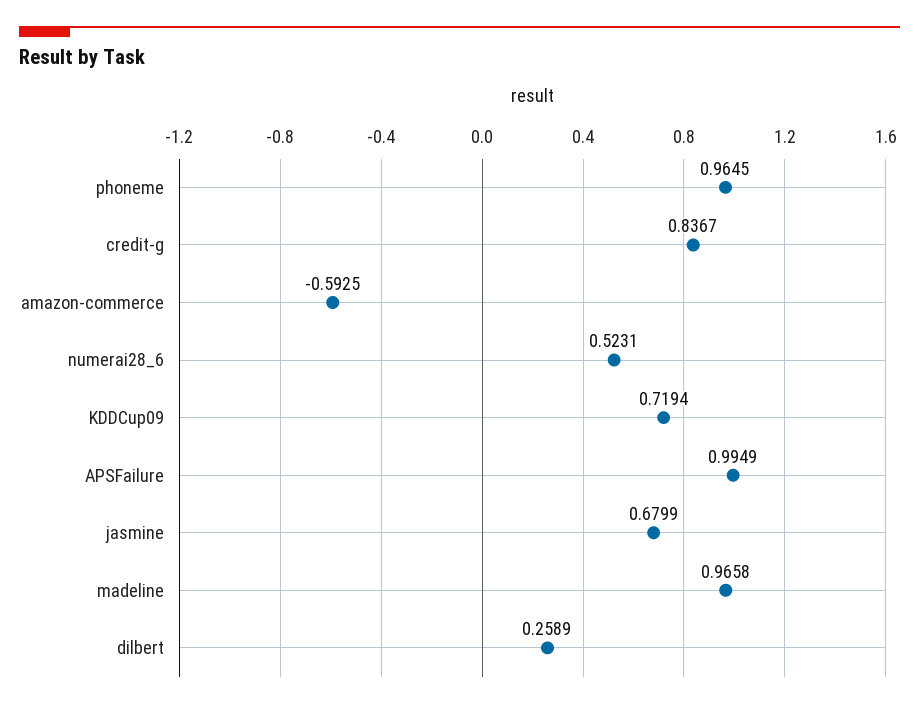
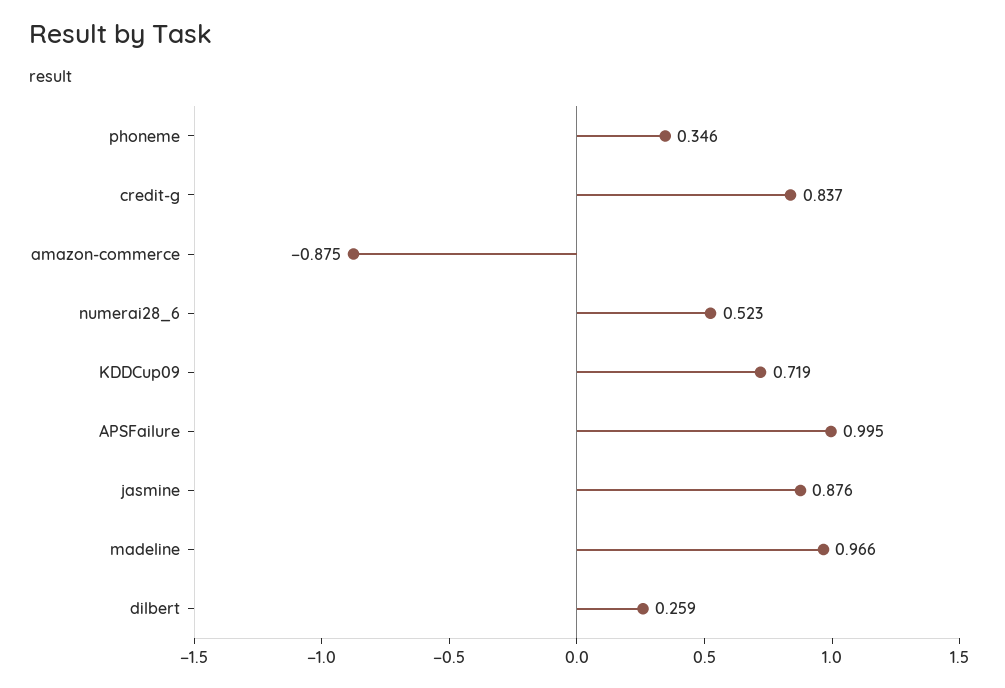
  {
-   "phoneme": 0.9645,
+   "phoneme": 0.346,
    "credit-g": 0.8367,
-   "amazon-commerce": -0.5925,
+   "amazon-commerce": -0.875,
    "numerai28_6": 0.5231,
    "KDDCup09": 0.7194,
    "APSFailure": 0.9949,
-   "jasmine": 0.6799,
+   "jasmine": 0.876,
    "madeline": 0.9658,
    "dilbert": 0.2589
  }

